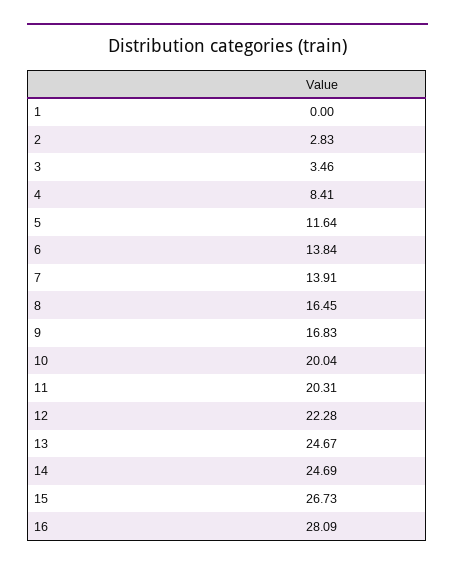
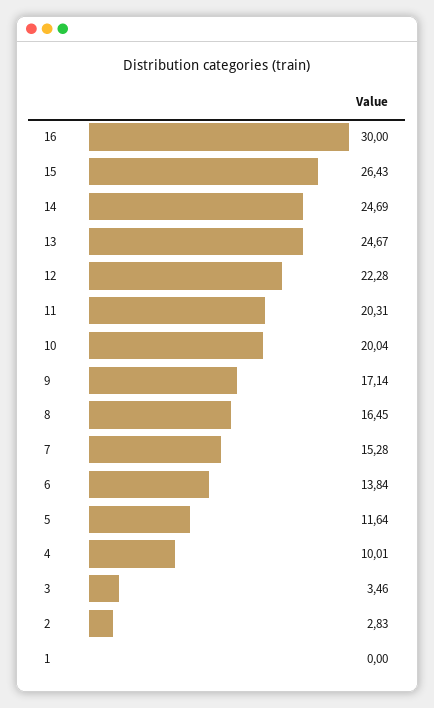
  {
    "1": 0,
    "2": 2.83,
    "3": 3.46,
-   "4": 8.41,
+   "4": 10.01,
    "5": 11.64,
    "6": 13.84,
-   "7": 13.91,
+   "7": 15.28,
    "8": 16.45,
-   "9": 16.83,
+   "9": 17.14,
    "10": 20.04,
    "11": 20.31,
    "12": 22.28,
    "13": 24.67,
    "14": 24.69,
-   "15": 26.73,
+   "15": 26.43,
-   "16": 28.09
+   "16": 30
  }

